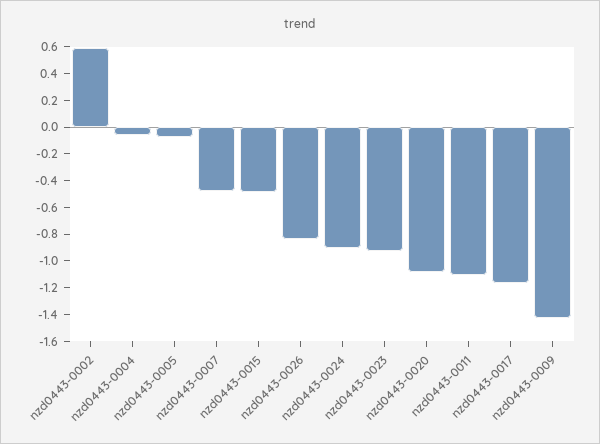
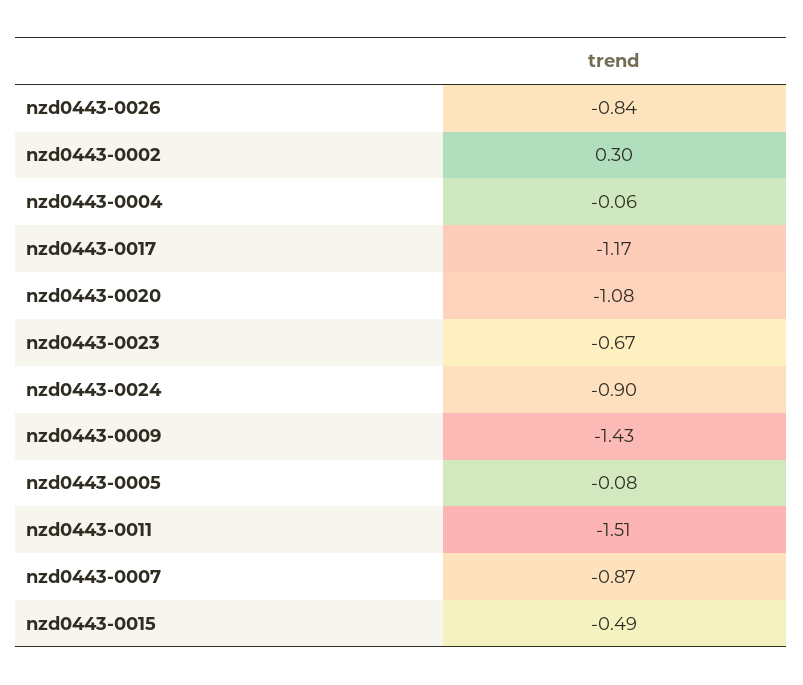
  {
-   "nzd0443-0002": 0.6,
+   "nzd0443-0002": 0.3,
    "nzd0443-0004": -0.06,
    "nzd0443-0005": -0.08,
-   "nzd0443-0007": -0.5,
+   "nzd0443-0007": -0.87,
    "nzd0443-0015": -0.49,
    "nzd0443-0026": -0.84,
    "nzd0443-0024": -0.9,
-   "nzd0443-0023": -0.9,
+   "nzd0443-0023": -0.67,
    "nzd0443-0020": -1.08,
-   "nzd0443-0011": -1.1,
+   "nzd0443-0011": -1.51,
    "nzd0443-0017": -1.17,
    "nzd0443-0009": -1.43
  }

